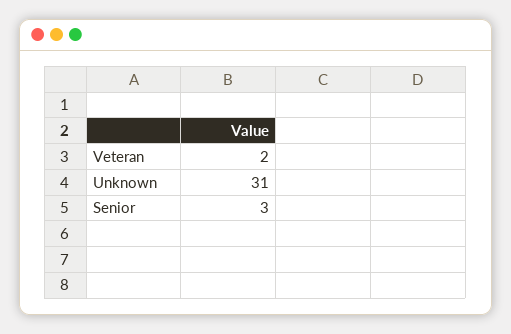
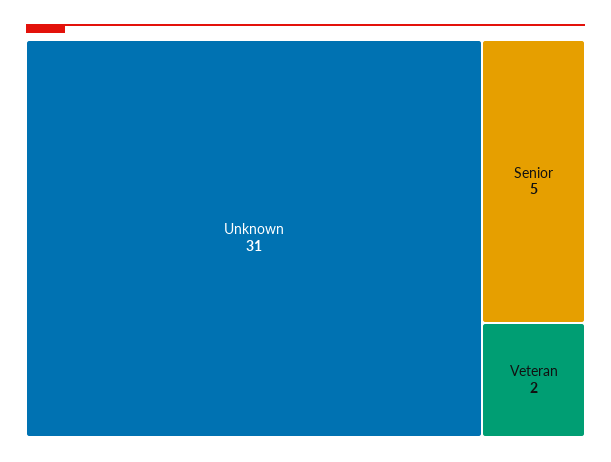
  {
    "Veteran": 2,
    "Unknown": 31,
-   "Senior": 3
+   "Senior": 5
  }

